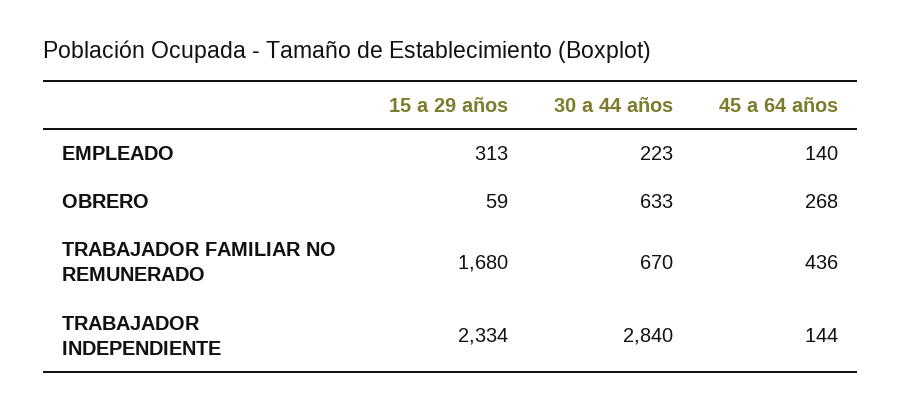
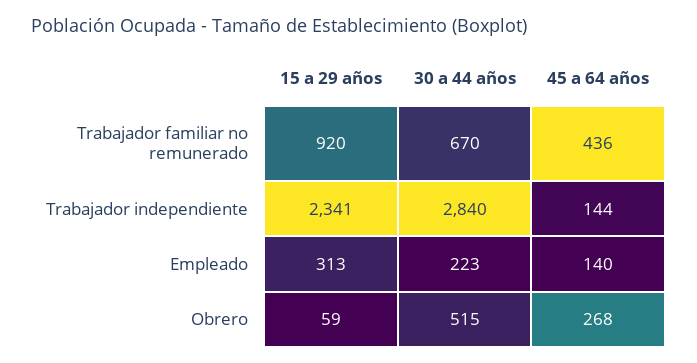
  {
    "15 a 29 años": {
      "EMPLEADO": 313,
      "OBRERO": 59,
-     "TRABAJADOR FAMILIAR NO REMUNERADO": 1680,
+     "TRABAJADOR FAMILIAR NO REMUNERADO": 920,
-     "TRABAJADOR INDEPENDIENTE": 2334
+     "TRABAJADOR INDEPENDIENTE": 2341
    },
    "30 a 44 años": {
      "EMPLEADO": 223,
-     "OBRERO": 633,
+     "OBRERO": 515,
      "TRABAJADOR FAMILIAR NO REMUNERADO": 670,
      "TRABAJADOR INDEPENDIENTE": 2840
    },
    "45 a 64 años": {
      "EMPLEADO": 140,
      "OBRERO": 268,
      "TRABAJADOR FAMILIAR NO REMUNERADO": 436,
      "TRABAJADOR INDEPENDIENTE": 144
    }
  }

